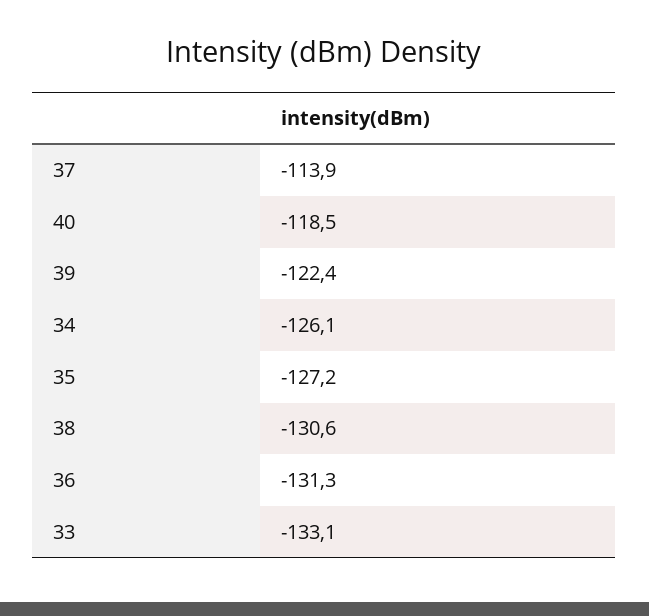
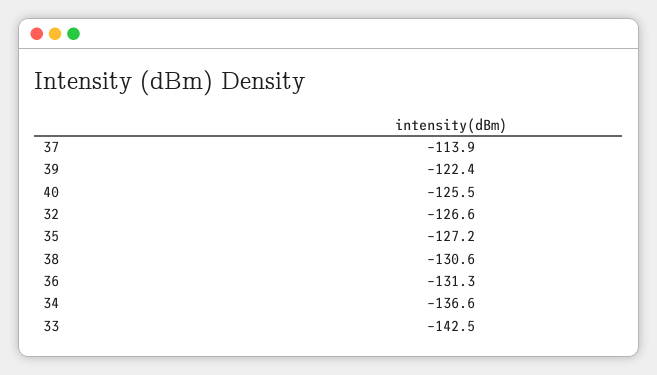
  {
    "37": -113.9,
-   "40": -118.5,
+   "40": -125.5,
    "39": -122.4,
-   "34": -126.1,
+   "34": -136.6,
    "35": -127.2,
    "38": -130.6,
    "36": -131.3,
-   "33": -133.1
+   "33": -142.5,
+   "32": -126.6
  }

